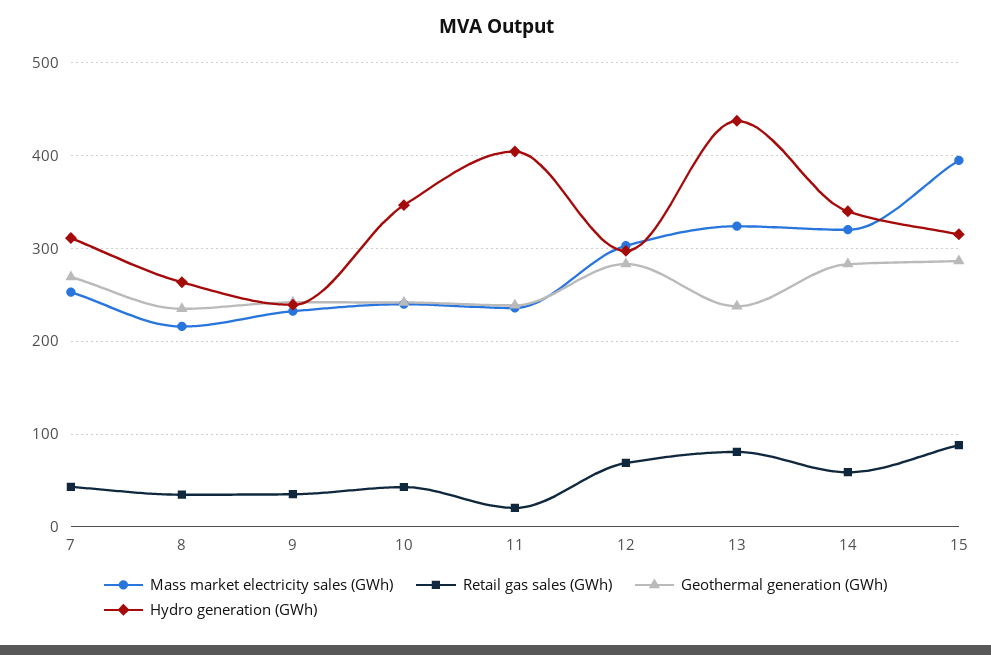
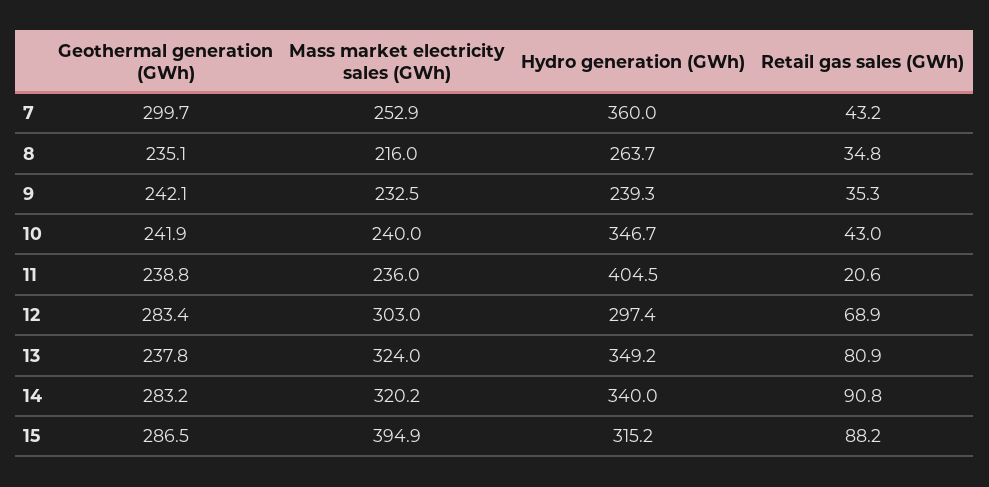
  {
    "Mass market electricity sales (GWh)": {
      "7": 252.9,
      "8": 216,
      "9": 232.5,
      "10": 240,
      "11": 236,
      "12": 303,
      "13": 324,
      "14": 320.2,
      "15": 394.9
    },
    "Retail gas sales (GWh)": {
      "7": 43.2,
      "8": 34.8,
      "9": 35.3,
      "10": 43,
      "11": 20.6,
      "12": 68.9,
      "13": 80.9,
-     "14": 60,
+     "14": 90.8,
      "15": 88.2
    },
    "Geothermal generation (GWh)": {
-     "7": 270,
+     "7": 299.7,
      "8": 235.1,
      "9": 242.1,
      "10": 241.9,
      "11": 238.8,
      "12": 283.4,
      "13": 237.8,
      "14": 283.2,
      "15": 286.5
    },
    "Hydro generation (GWh)": {
-     "7": 310,
+     "7": 360,
      "8": 263.7,
      "9": 239.3,
      "10": 346.7,
      "11": 404.5,
      "12": 297.4,
-     "13": 440,
+     "13": 349.2,
      "14": 340,
      "15": 315.2
    }
  }

